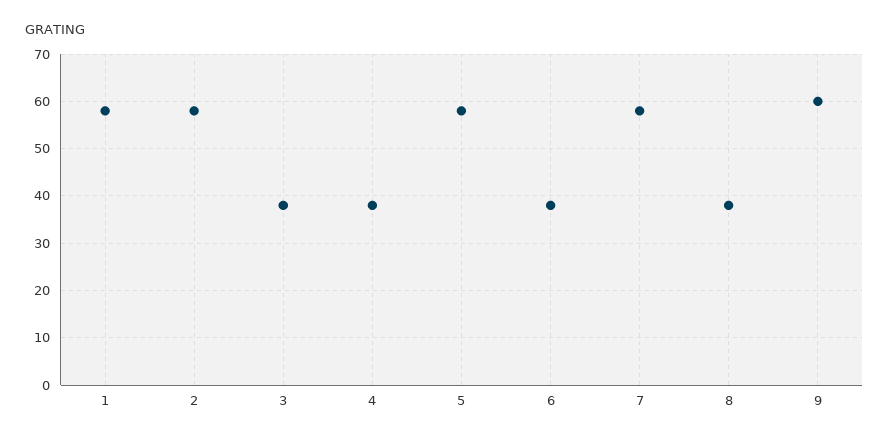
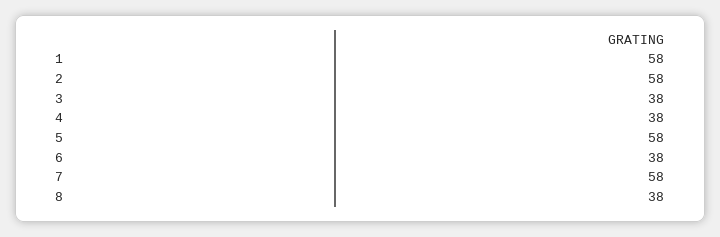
  {
    "1": 58,
    "2": 58,
    "3": 38,
    "4": 38,
    "5": 58,
    "6": 38,
    "7": 58,
-   "8": 38,
+   "8": 38
-   "9": 60
  }

